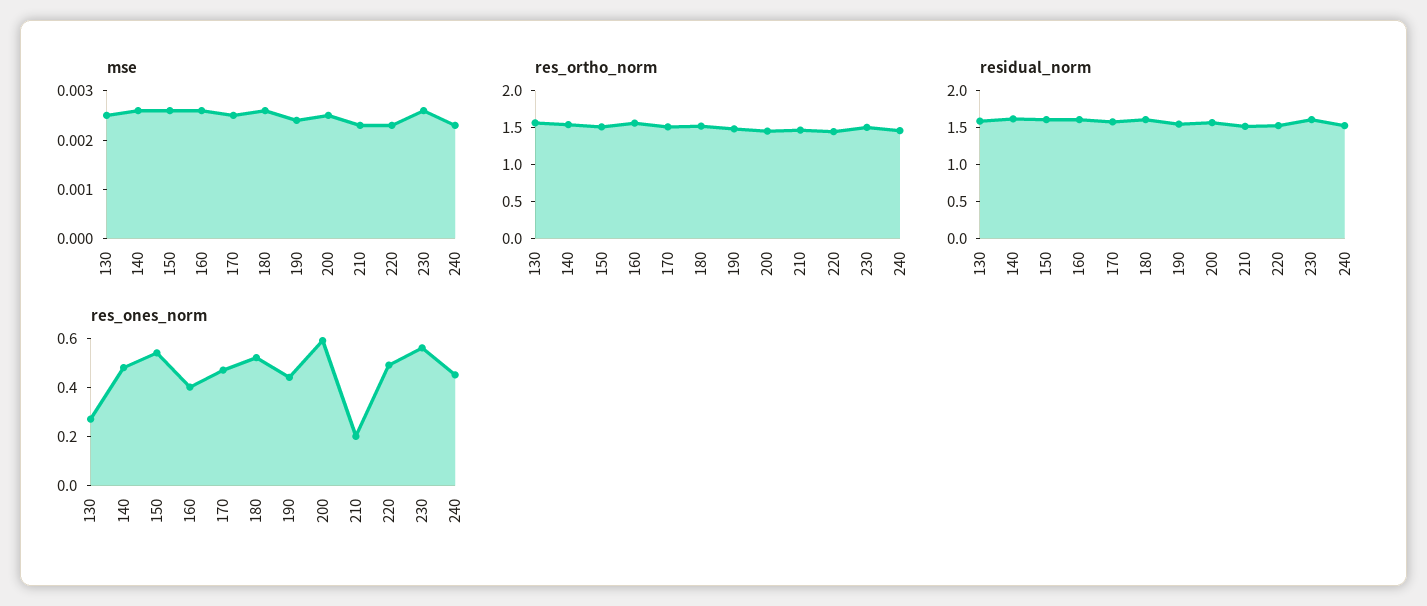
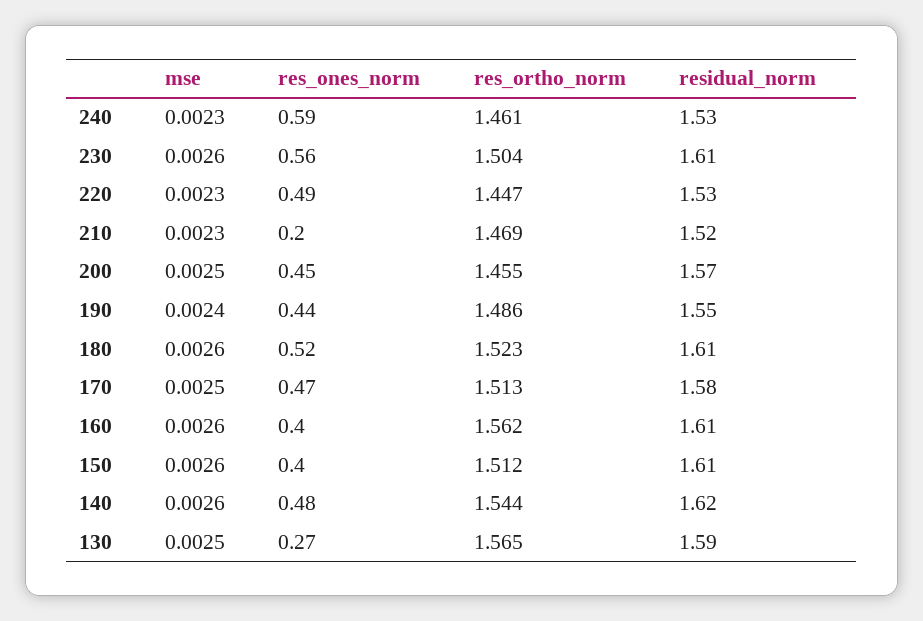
  {
    "mse": {
      "130": 0.0025,
      "140": 0.0026,
      "150": 0.0026,
      "160": 0.0026,
      "170": 0.0025,
      "180": 0.0026,
      "190": 0.0024,
      "200": 0.0025,
      "210": 0.0023,
      "220": 0.0023,
      "230": 0.0026,
      "240": 0.0023
    },
    "res_ortho_norm": {
      "130": 1.565,
      "140": 1.544,
      "150": 1.512,
      "160": 1.562,
      "170": 1.513,
      "180": 1.523,
      "190": 1.486,
      "200": 1.455,
      "210": 1.469,
      "220": 1.447,
      "230": 1.504,
      "240": 1.461
    },
    "residual_norm": {
      "130": 1.59,
      "140": 1.62,
      "150": 1.61,
      "160": 1.61,
      "170": 1.58,
      "180": 1.61,
      "190": 1.55,
      "200": 1.57,
      "210": 1.52,
      "220": 1.53,
      "230": 1.61,
      "240": 1.53
    },
    "res_ones_norm": {
      "130": 0.27,
      "140": 0.48,
-     "150": 0.55,
+     "150": 0.4,
      "160": 0.4,
      "170": 0.47,
      "180": 0.52,
      "190": 0.44,
-     "200": 0.6,
+     "200": 0.45,
      "210": 0.2,
      "220": 0.49,
      "230": 0.56,
-     "240": 0.45
+     "240": 0.59
    }
  }

